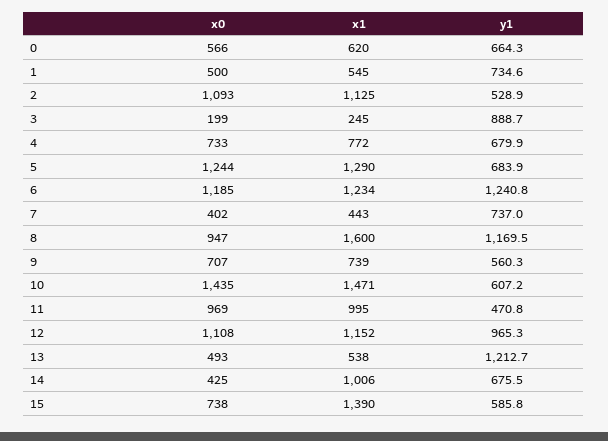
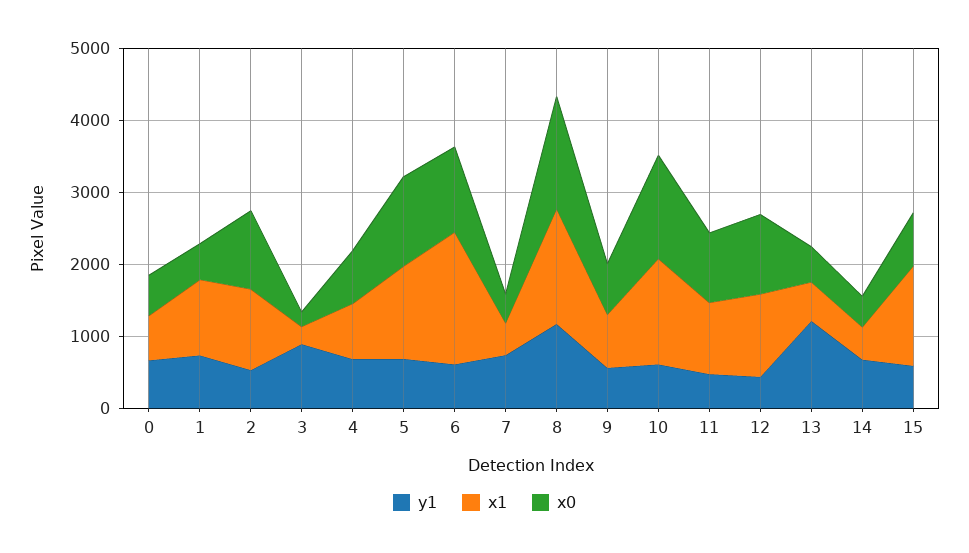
  {
    "x0": {
      "0": 566,
      "1": 500,
      "2": 1093,
      "3": 199,
      "4": 733,
      "5": 1244,
      "6": 1185,
      "7": 402,
-     "8": 947,
+     "8": 1600,
      "9": 707,
      "10": 1435,
      "11": 969,
      "12": 1108,
      "13": 493,
      "14": 425,
      "15": 738
    },
    "x1": {
      "0": 620,
-     "1": 545,
+     "1": 1000,
      "2": 1125,
      "3": 245,
      "4": 772,
      "5": 1290,
-     "6": 1234,
+     "6": 1800,
      "7": 443,
      "8": 1600,
      "9": 739,
      "10": 1471,
      "11": 995,
      "12": 1152,
      "13": 538,
-     "14": 1006,
+     "14": 400,
      "15": 1390
    },
    "y1": {
      "0": 664.3,
      "1": 734.6,
      "2": 528.9,
      "3": 888.7,
      "4": 679.9,
      "5": 683.9,
-     "6": 1240.8,
+     "6": 600,
      "7": 737,
      "8": 1169.5,
      "9": 560.3,
      "10": 607.2,
      "11": 470.8,
-     "12": 965.3,
+     "12": 400,
      "13": 1212.7,
      "14": 675.5,
      "15": 585.8
    }
  }

